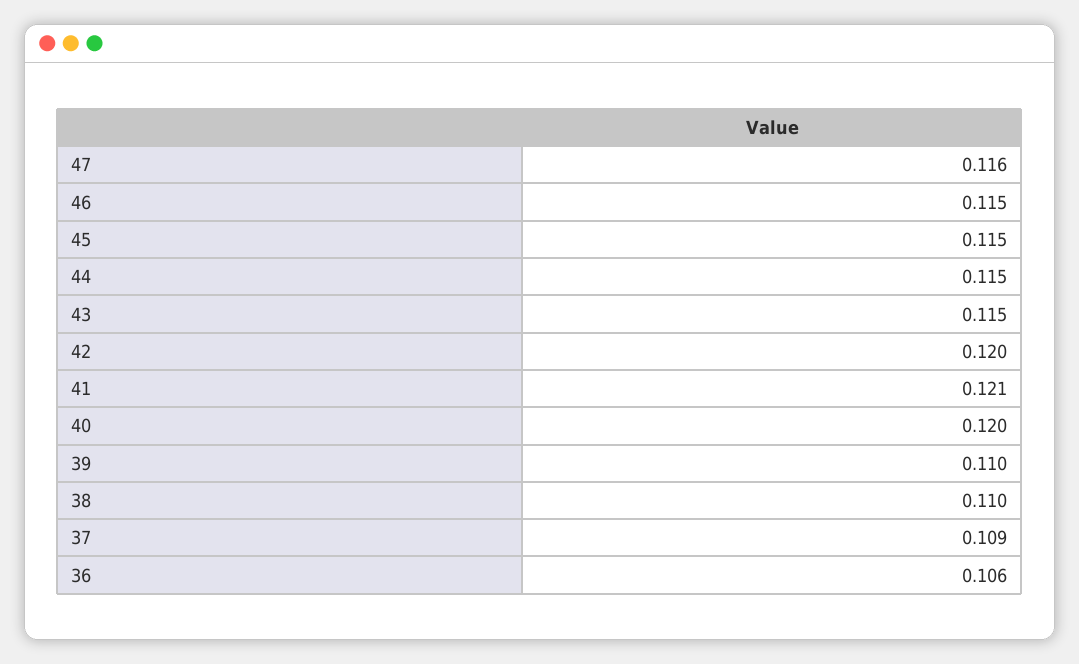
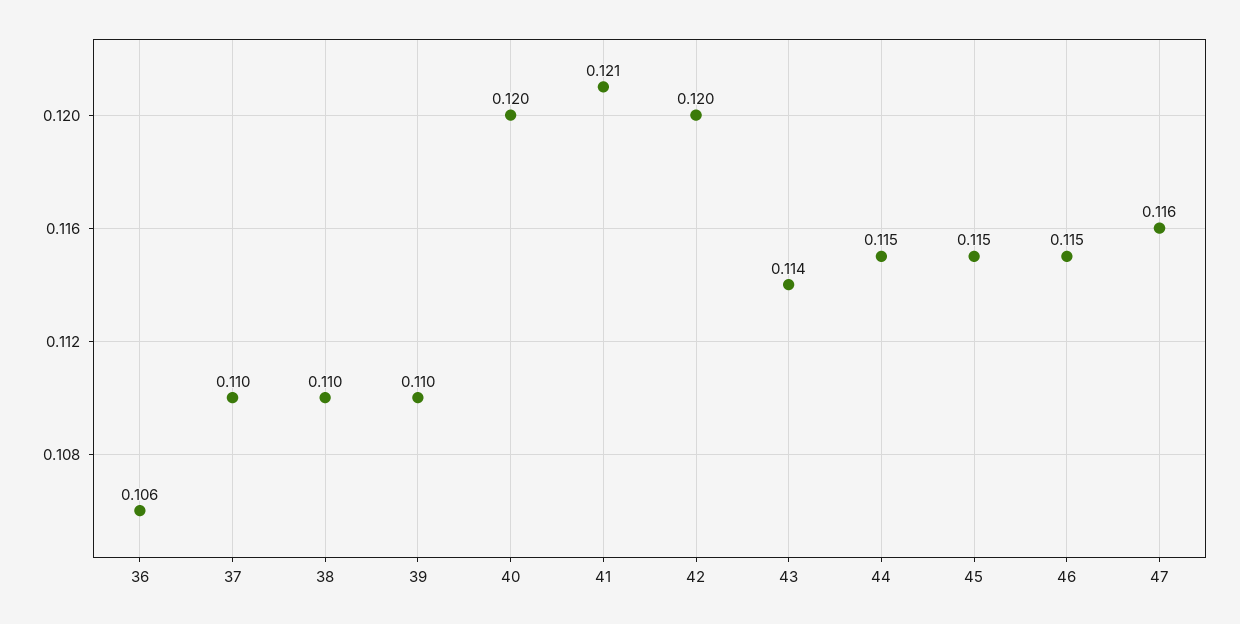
  {
    "47": 0.116,
    "46": 0.115,
    "45": 0.115,
    "44": 0.115,
-   "43": 0.115,
+   "43": 0.114,
    "42": 0.12,
    "41": 0.121,
    "40": 0.12,
    "39": 0.11,
    "38": 0.11,
-   "37": 0.109,
+   "37": 0.11,
    "36": 0.106
  }

